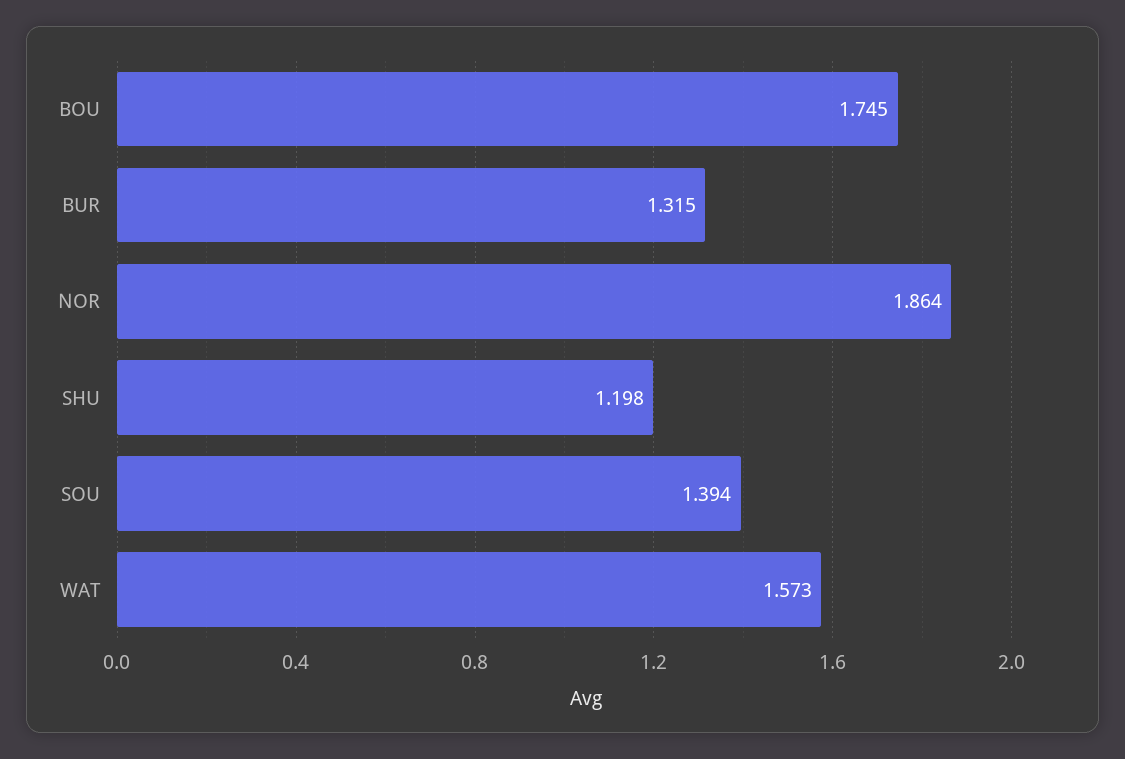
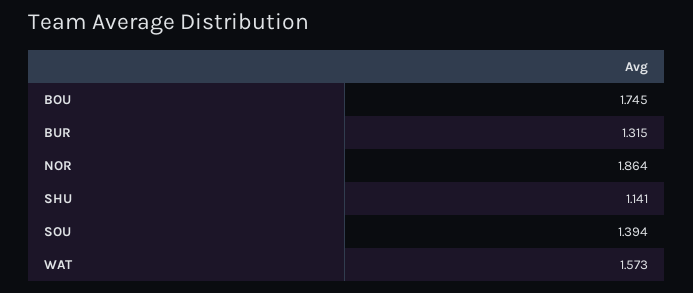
  {
    "BOU": 1.745,
    "BUR": 1.315,
    "NOR": 1.864,
-   "SHU": 1.198,
+   "SHU": 1.141,
    "SOU": 1.394,
    "WAT": 1.573
  }

